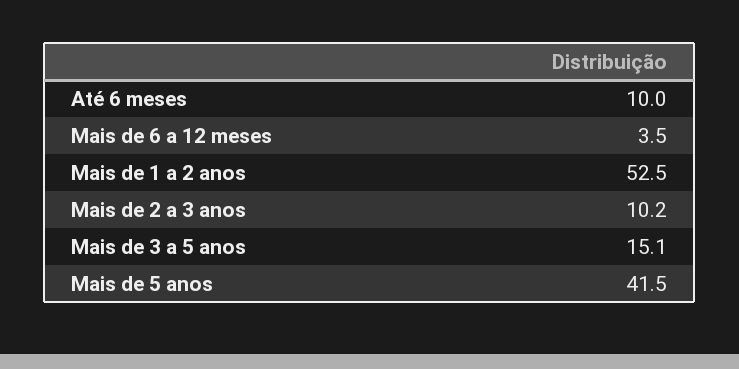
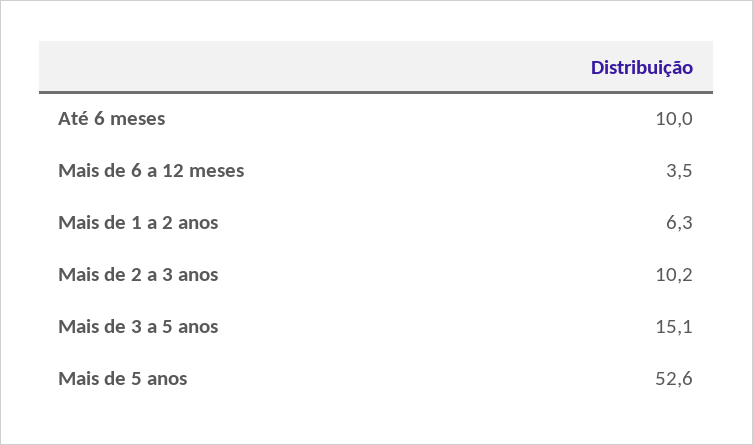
  {
    "Até 6 meses": 10,
    "Mais de 6 a 12 meses": 3.5,
-   "Mais de 1 a 2 anos": 52.5,
+   "Mais de 1 a 2 anos": 6.3,
    "Mais de 2 a 3 anos": 10.2,
    "Mais de 3 a 5 anos": 15.1,
-   "Mais de 5 anos": 41.5
+   "Mais de 5 anos": 52.6
  }

